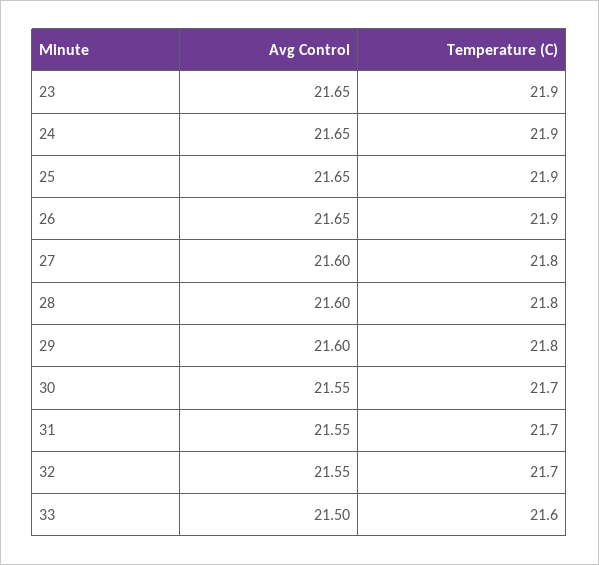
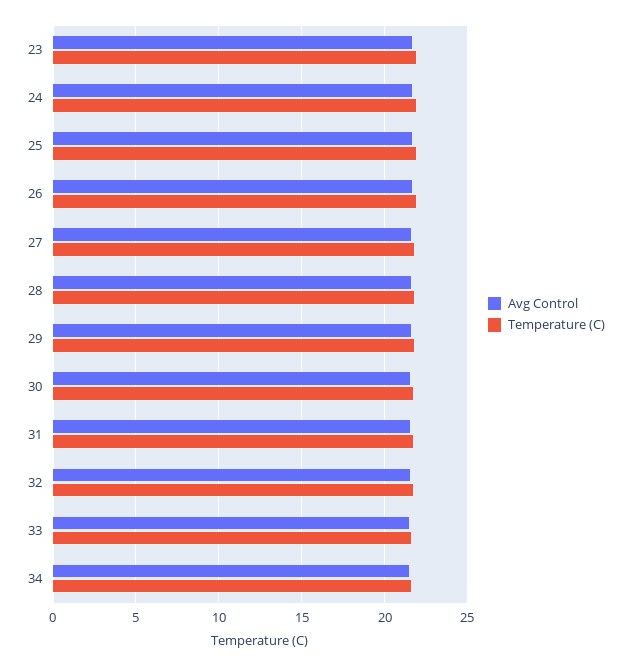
  {
    "Avg Control": {
      "23": 21.65,
      "24": 21.65,
      "25": 21.65,
      "26": 21.65,
      "27": 21.6,
      "28": 21.6,
      "29": 21.6,
      "30": 21.55,
      "31": 21.55,
      "32": 21.55,
-     "33": 21.5
+     "33": 21.5,
+     "34": 21.5
    },
    "Temperature (C)": {
      "23": 21.9,
      "24": 21.9,
      "25": 21.9,
      "26": 21.9,
      "27": 21.8,
      "28": 21.8,
      "29": 21.8,
      "30": 21.7,
      "31": 21.7,
      "32": 21.7,
-     "33": 21.6
+     "33": 21.6,
+     "34": 21.5
    }
  }

